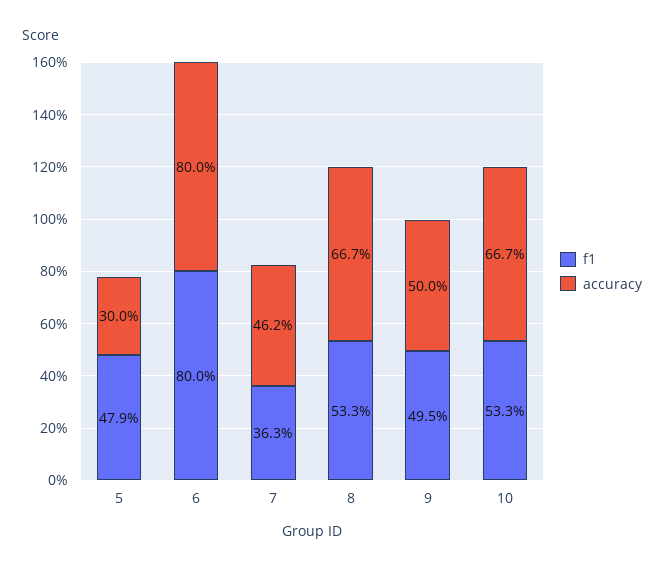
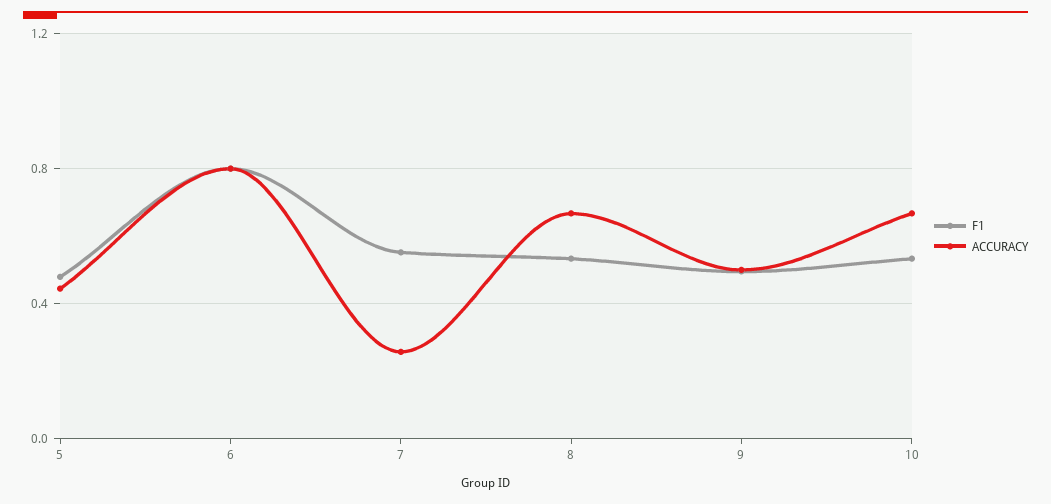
  {
    "f1": {
      "5": 0.479,
      "6": 0.8,
-     "7": 0.363,
+     "7": 0.55,
      "8": 0.533,
      "9": 0.495,
      "10": 0.533
    },
    "accuracy": {
-     "5": 0.3,
+     "5": 0.45,
      "6": 0.8,
-     "7": 0.462,
+     "7": 0.25,
      "8": 0.667,
      "9": 0.5,
      "10": 0.667
    }
  }

